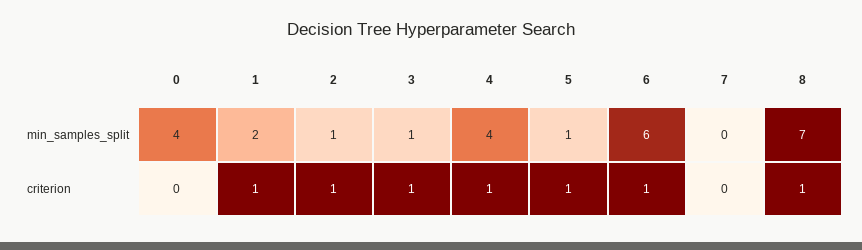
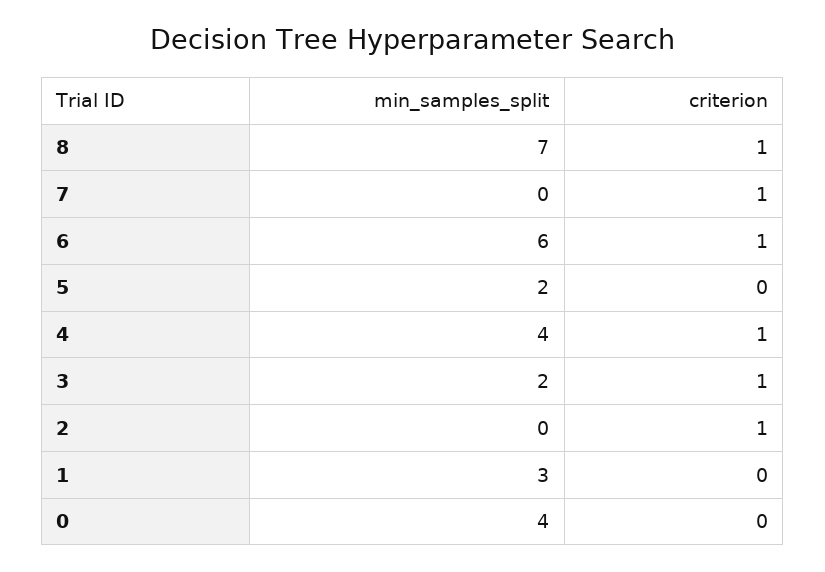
  {
    "0": {
      "min_samples_split": 4,
      "criterion": 0
    },
    "1": {
-     "min_samples_split": 2,
+     "min_samples_split": 3,
-     "criterion": 1
+     "criterion": 0
    },
    "2": {
-     "min_samples_split": 1,
+     "min_samples_split": 0,
      "criterion": 1
    },
    "3": {
-     "min_samples_split": 1,
+     "min_samples_split": 2,
      "criterion": 1
    },
    "4": {
      "min_samples_split": 4,
      "criterion": 1
    },
    "5": {
-     "min_samples_split": 1,
+     "min_samples_split": 2,
-     "criterion": 1
+     "criterion": 0
    },
    "6": {
      "min_samples_split": 6,
      "criterion": 1
    },
    "7": {
      "min_samples_split": 0,
-     "criterion": 0
+     "criterion": 1
    },
    "8": {
      "min_samples_split": 7,
      "criterion": 1
    }
  }

